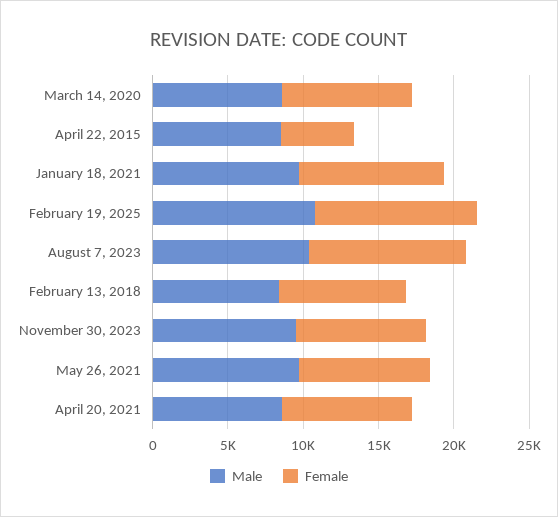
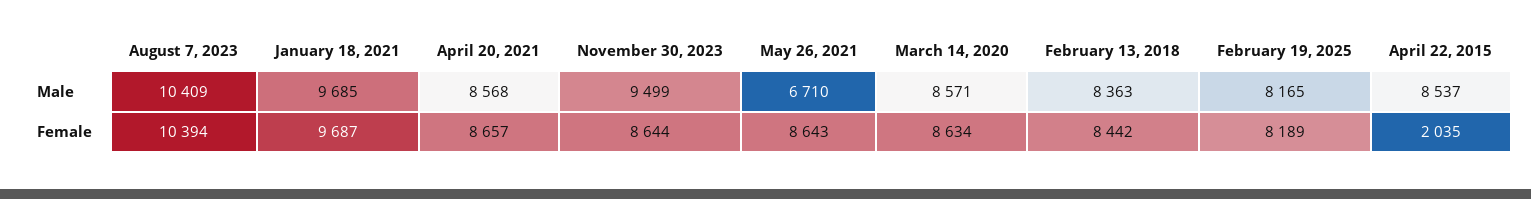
  {
    "Male": {
      "March 14, 2020": 8571,
      "April 22, 2015": 8537,
      "January 18, 2021": 9685,
-     "February 19, 2025": 11000,
+     "February 19, 2025": 8165,
      "August 7, 2023": 10409,
      "February 13, 2018": 8363,
      "November 30, 2023": 9499,
-     "May 26, 2021": 10000,
+     "May 26, 2021": 6710,
      "April 20, 2021": 8568
    },
    "Female": {
      "March 14, 2020": 8634,
-     "April 22, 2015": 5000,
+     "April 22, 2015": 2035,
      "January 18, 2021": 9687,
-     "February 19, 2025": 11000,
+     "February 19, 2025": 8189,
      "August 7, 2023": 10394,
      "February 13, 2018": 8442,
      "November 30, 2023": 8644,
      "May 26, 2021": 8643,
      "April 20, 2021": 8657
    }
  }

